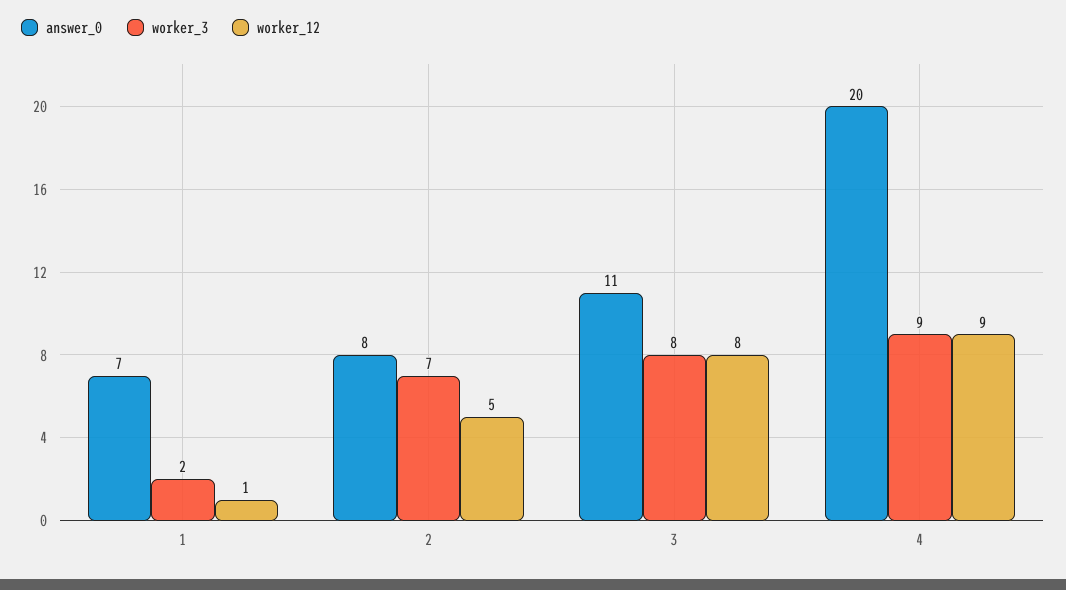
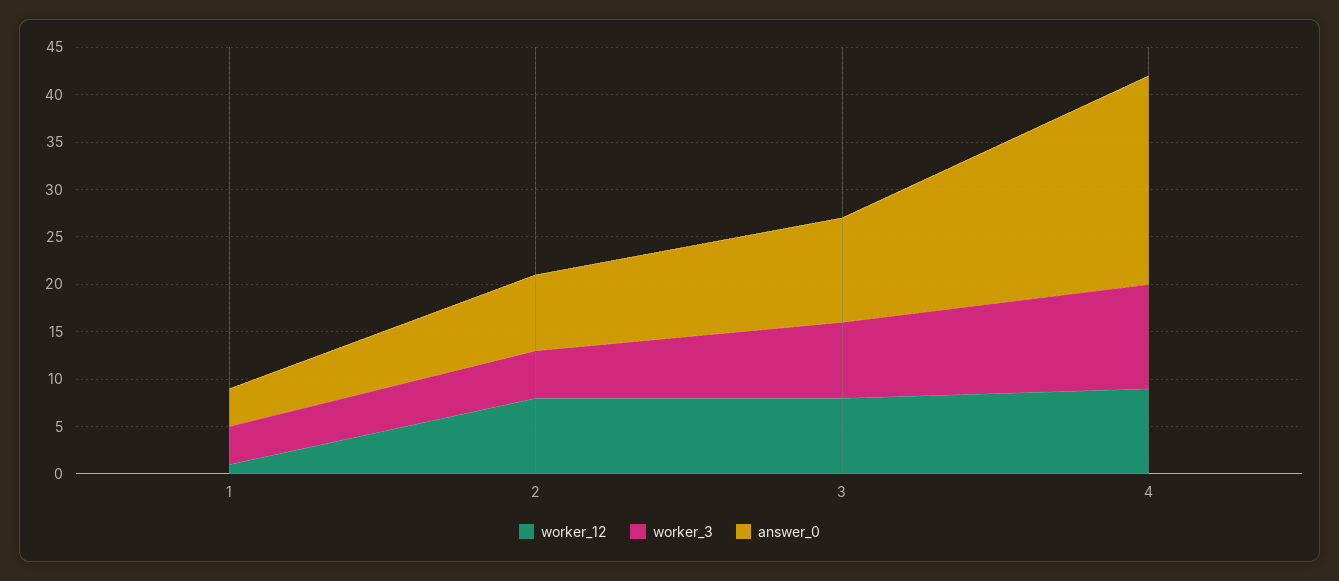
  {
    "answer_0": {
-     "1": 7,
+     "1": 4,
      "2": 8,
      "3": 11,
-     "4": 20
+     "4": 22
    },
    "worker_3": {
-     "1": 2,
+     "1": 4,
-     "2": 7,
+     "2": 5,
      "3": 8,
-     "4": 9
+     "4": 11
    },
    "worker_12": {
      "1": 1,
-     "2": 5,
+     "2": 8,
      "3": 8,
      "4": 9
    }
  }

